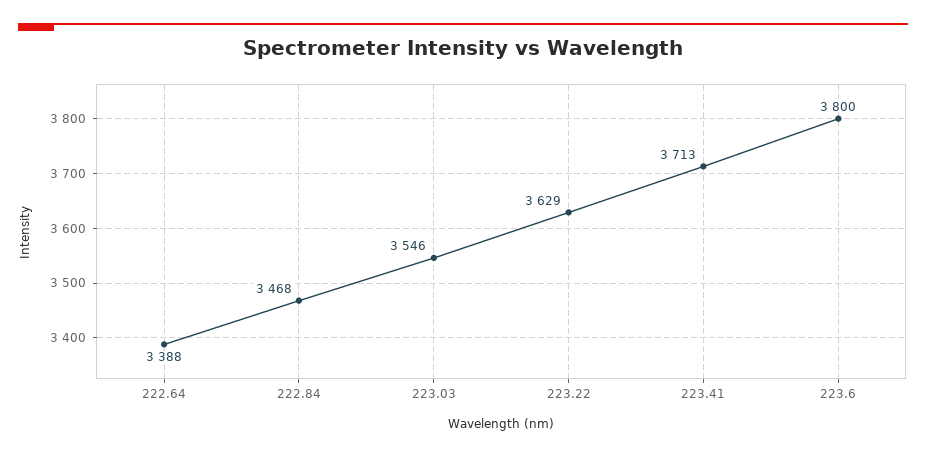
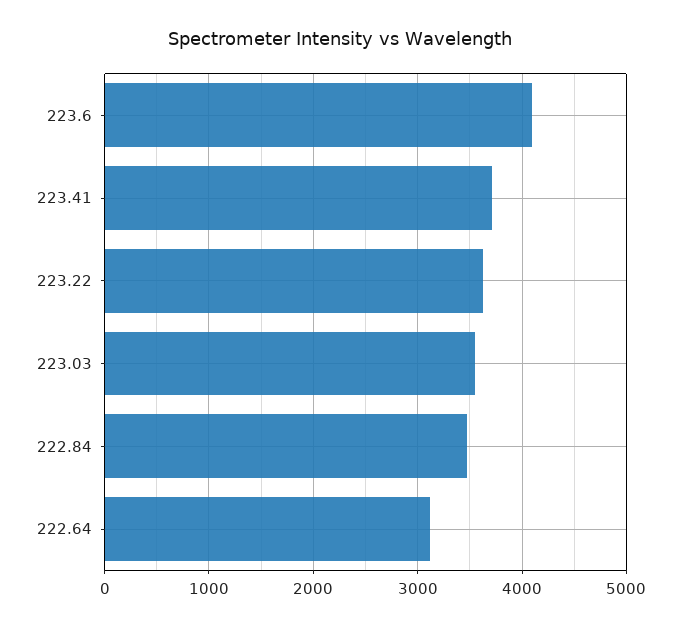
  {
-   "222.64": 3388,
+   "222.64": 3100,
    "222.84": 3468,
    "223.03": 3546,
    "223.22": 3629,
    "223.41": 3713,
-   "223.6": 3800
+   "223.6": 4100
  }

